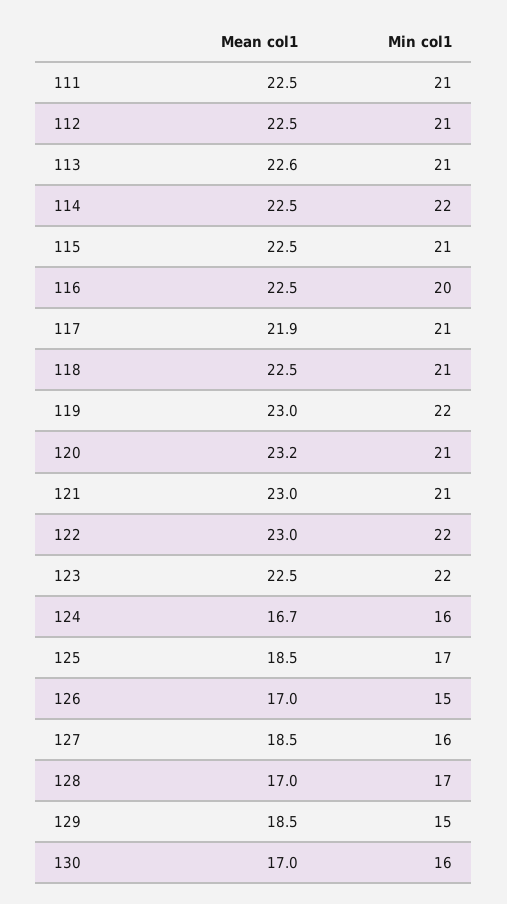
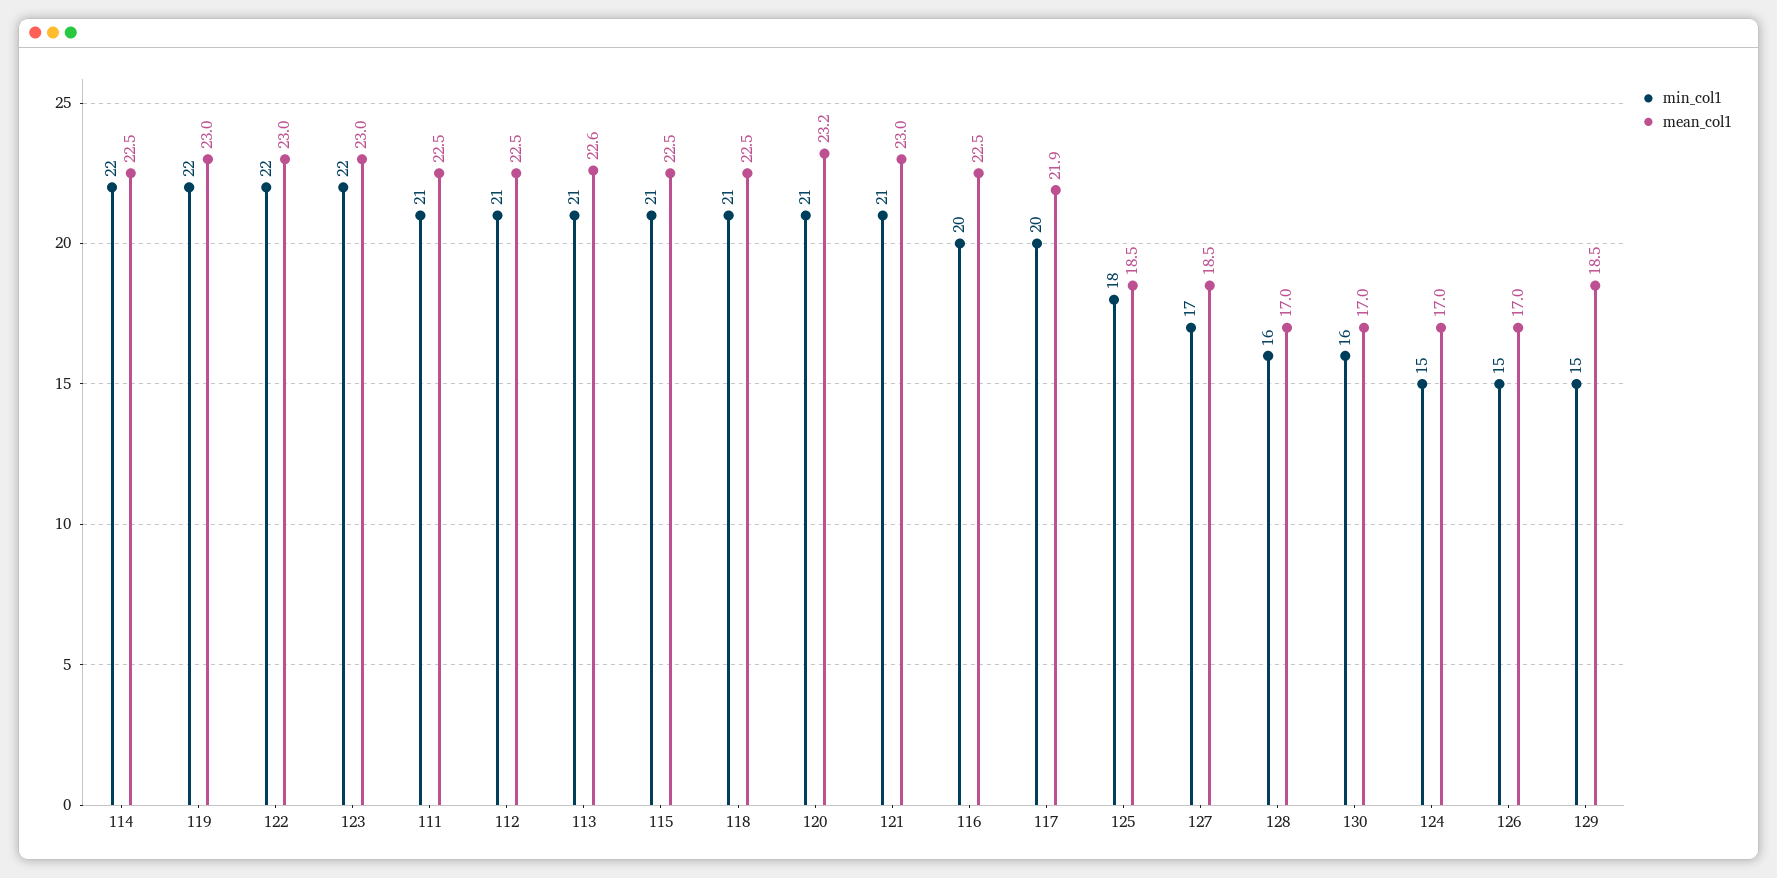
  {
    "Mean col1": {
      "111": 22.5,
      "112": 22.5,
      "113": 22.6,
      "114": 22.5,
      "115": 22.5,
      "116": 22.5,
      "117": 21.9,
      "118": 22.5,
      "119": 23,
      "120": 23.2,
      "121": 23,
      "122": 23,
-     "123": 22.5,
+     "123": 23,
-     "124": 16.7,
+     "124": 17,
      "125": 18.5,
      "126": 17,
      "127": 18.5,
      "128": 17,
      "129": 18.5,
      "130": 17
    },
    "Min col1": {
      "111": 21,
      "112": 21,
      "113": 21,
      "114": 22,
      "115": 21,
      "116": 20,
-     "117": 21,
+     "117": 20,
      "118": 21,
      "119": 22,
      "120": 21,
      "121": 21,
      "122": 22,
      "123": 22,
-     "124": 16,
+     "124": 15,
-     "125": 17,
+     "125": 18,
      "126": 15,
-     "127": 16,
+     "127": 17,
-     "128": 17,
+     "128": 16,
      "129": 15,
      "130": 16
    }
  }

